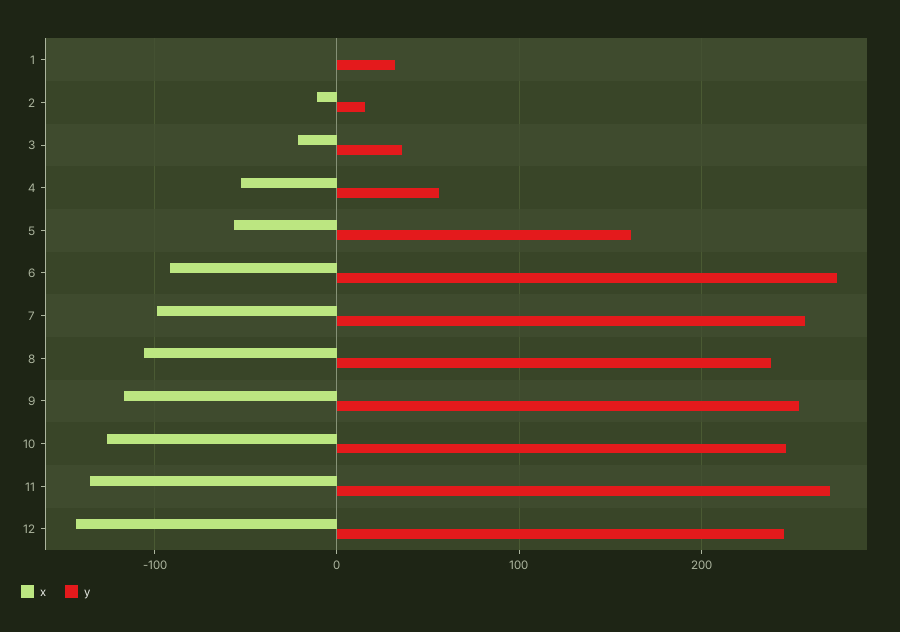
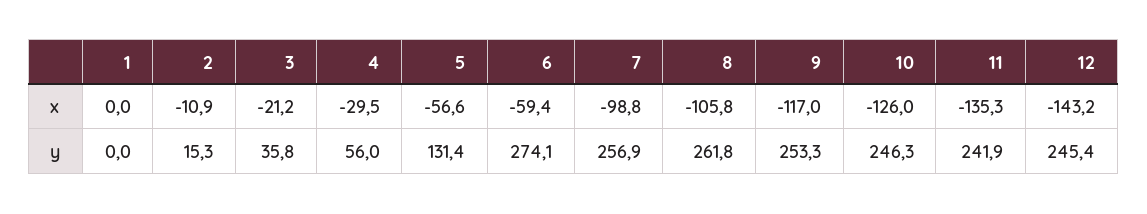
  {
    "x": {
      "1": 0,
      "2": -10.9,
      "3": -21.2,
-     "4": -50,
+     "4": -29.5,
      "5": -56.6,
-     "6": -90,
+     "6": -59.4,
      "7": -98.8,
      "8": -105.8,
      "9": -117,
      "10": -126,
      "11": -135.3,
      "12": -143.2
    },
    "y": {
-     "1": 30,
+     "1": 0,
      "2": 15.3,
      "3": 35.8,
      "4": 56,
-     "5": 160,
+     "5": 131.4,
      "6": 274.1,
      "7": 256.9,
-     "8": 240,
+     "8": 261.8,
      "9": 253.3,
      "10": 246.3,
-     "11": 270,
+     "11": 241.9,
      "12": 245.4
    }
  }

